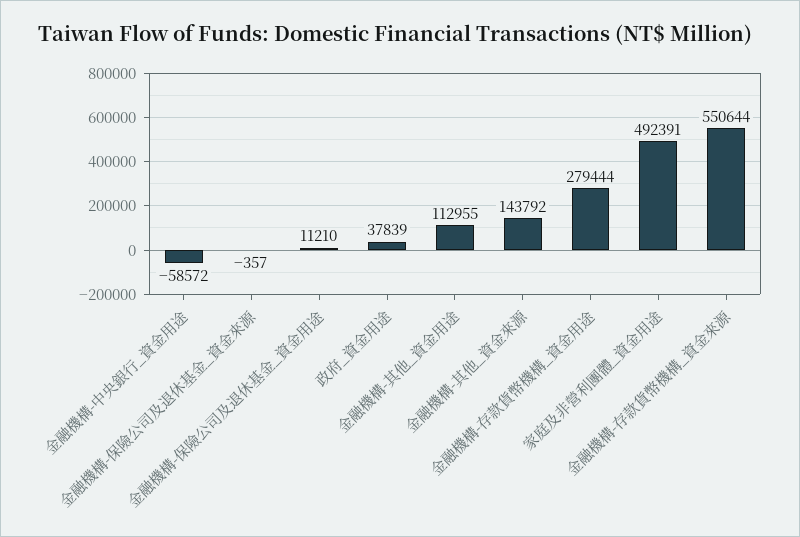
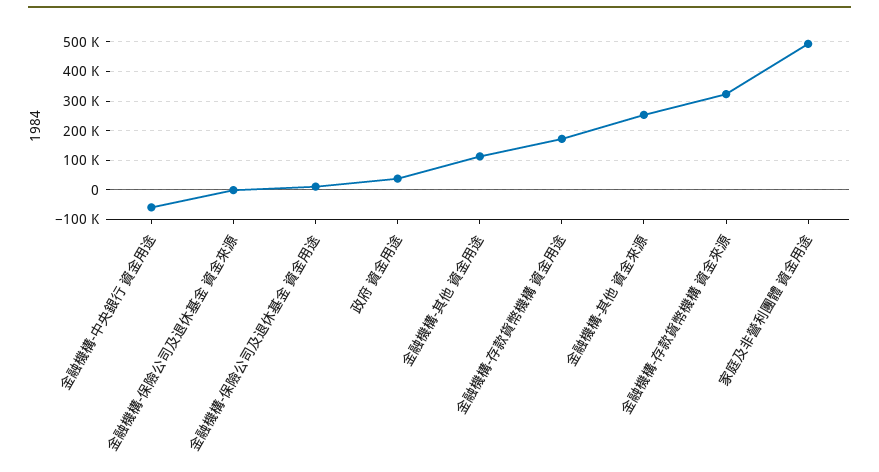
  {
    "金融機構-中央銀行_資金用途": -58572,
    "金融機構-保險公司及退休基金_資金來源": -357,
    "金融機構-保險公司及退休基金_資金用途": 11210,
    "政府_資金用途": 37839,
    "金融機構-其他_資金用途": 112955,
-   "金融機構-其他_資金來源": 143792,
+   "金融機構-其他_資金來源": 250000,
-   "金融機構-存款貨幣機構_資金用途": 279444,
+   "金融機構-存款貨幣機構_資金用途": 175000,
    "家庭及非營利團體_資金用途": 492391,
-   "金融機構-存款貨幣機構_資金來源": 550644
+   "金融機構-存款貨幣機構_資金來源": 325000
  }

